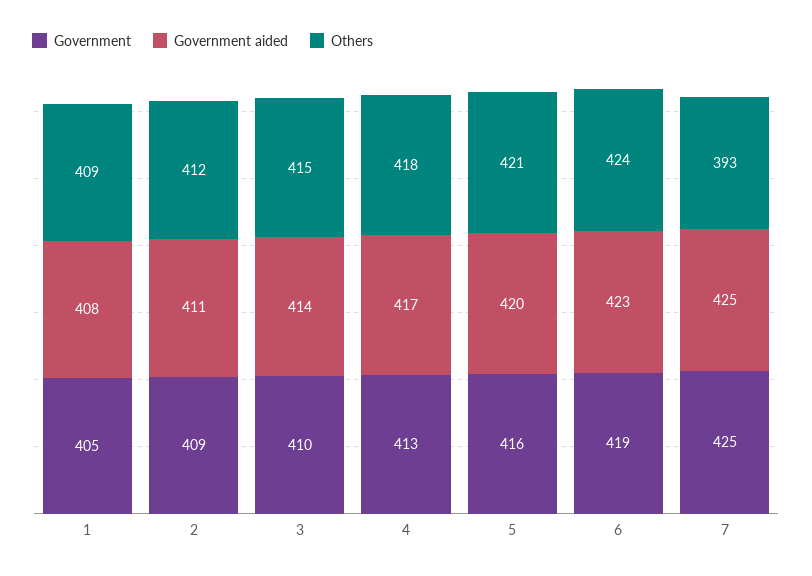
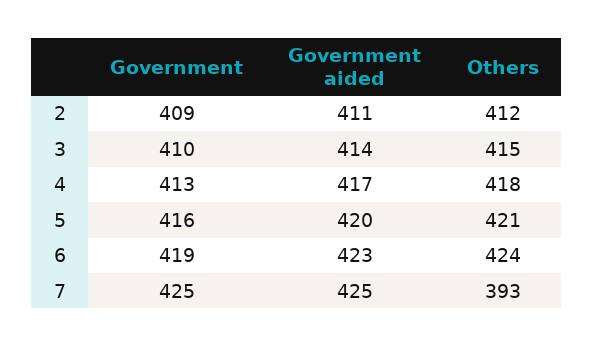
  {
    "Government": {
-     "1": 405,
      "2": 409,
      "3": 410,
      "4": 413,
      "5": 416,
      "6": 419,
      "7": 425
    },
    "Government aided": {
-     "1": 408,
      "2": 411,
      "3": 414,
      "4": 417,
      "5": 420,
      "6": 423,
      "7": 425
    },
    "Others": {
-     "1": 409,
      "2": 412,
      "3": 415,
      "4": 418,
      "5": 421,
      "6": 424,
      "7": 393
    }
  }

